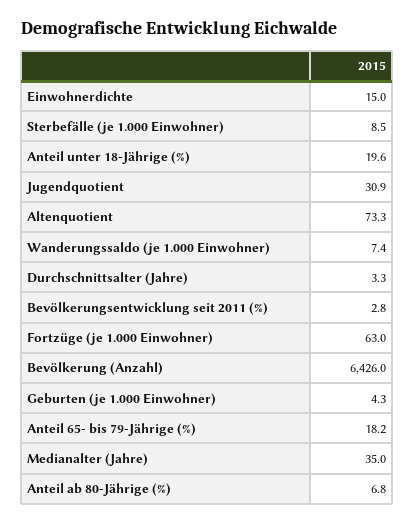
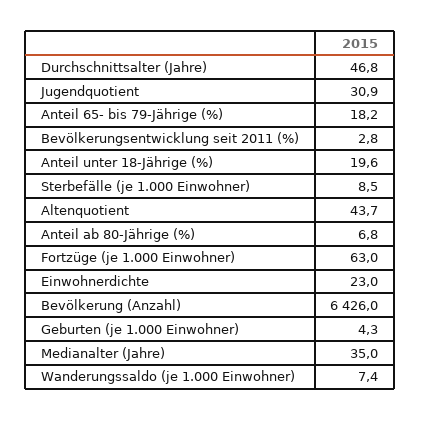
  {
-   "Einwohnerdichte": 15,
+   "Einwohnerdichte": 23,
    "Sterbefälle (je 1.000 Einwohner)": 8.5,
    "Anteil unter 18-Jährige (%)": 19.6,
    "Jugendquotient": 30.9,
-   "Altenquotient": 73.3,
+   "Altenquotient": 43.7,
    "Wanderungssaldo (je 1.000 Einwohner)": 7.4,
-   "Durchschnittsalter (Jahre)": 3.3,
+   "Durchschnittsalter (Jahre)": 46.8,
    "Bevölkerungsentwicklung seit 2011 (%)": 2.8,
    "Fortzüge (je 1.000 Einwohner)": 63,
    "Bevölkerung (Anzahl)": 6426,
    "Geburten (je 1.000 Einwohner)": 4.3,
    "Anteil 65- bis 79-Jährige (%)": 18.2,
    "Medianalter (Jahre)": 35,
    "Anteil ab 80-Jährige (%)": 6.8
  }

